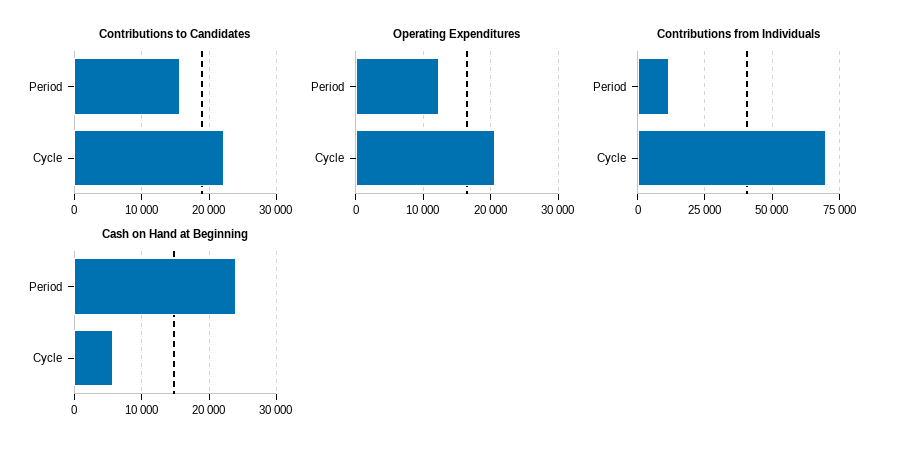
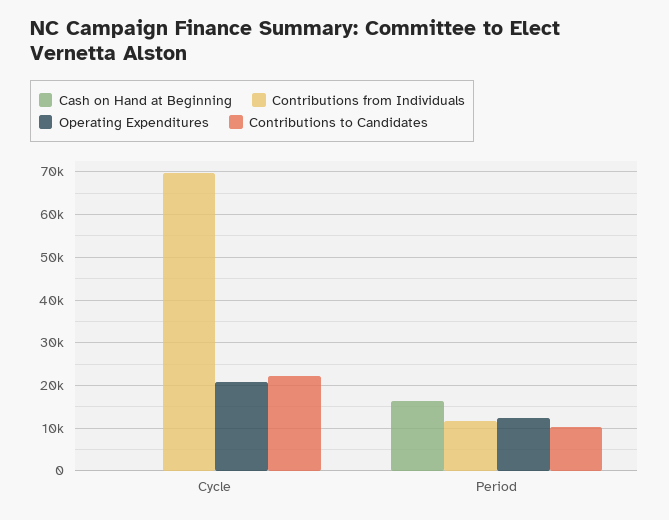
  {
    "Contributions to Candidates": {
-     "Period": 16000,
+     "Period": 10000,
      "Cycle": 22000
    },
    "Operating Expenditures": {
      "Period": 12000,
      "Cycle": 21000
    },
    "Contributions from Individuals": {
      "Period": 12000,
      "Cycle": 70000
    },
    "Cash on Hand at Beginning": {
-     "Period": 24000,
+     "Period": 16000,
-     "Cycle": 6000
+     "Cycle": 0
    }
  }

